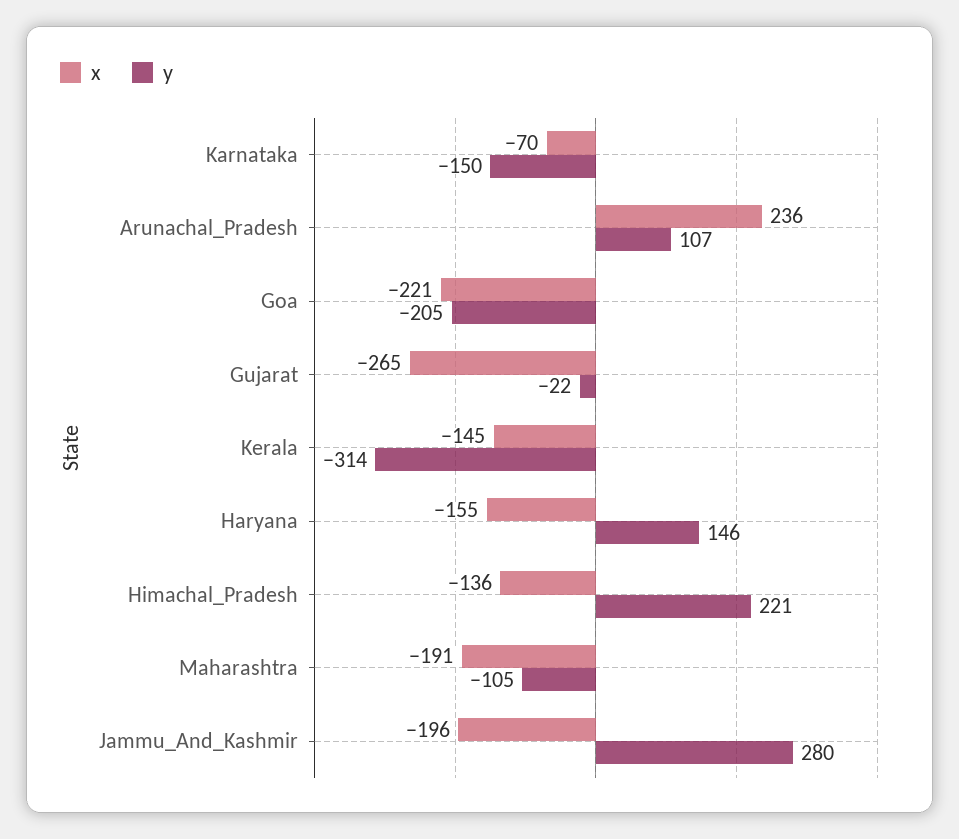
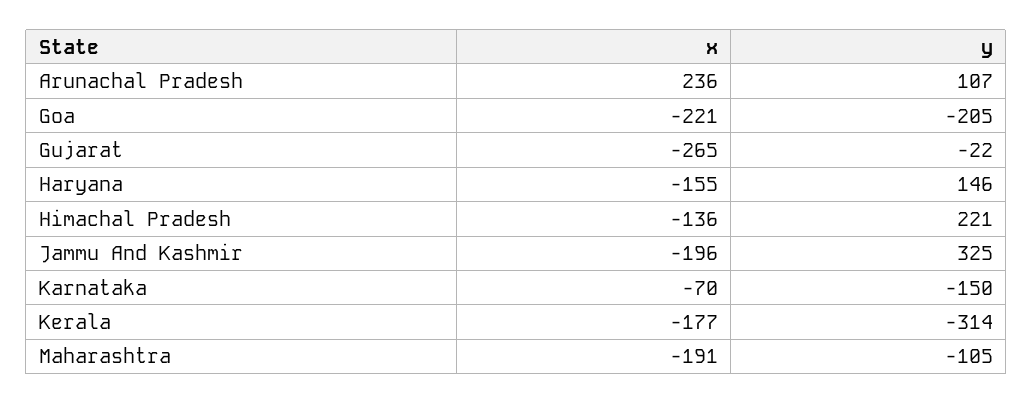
  {
    "x": {
      "Karnataka": -70,
      "Arunachal_Pradesh": 236,
      "Goa": -221,
      "Gujarat": -265,
-     "Kerala": -145,
+     "Kerala": -177,
      "Haryana": -155,
      "Himachal_Pradesh": -136,
      "Maharashtra": -191,
      "Jammu_And_Kashmir": -196
    },
    "y": {
      "Karnataka": -150,
      "Arunachal_Pradesh": 107,
      "Goa": -205,
      "Gujarat": -22,
      "Kerala": -314,
      "Haryana": 146,
      "Himachal_Pradesh": 221,
      "Maharashtra": -105,
-     "Jammu_And_Kashmir": 280
+     "Jammu_And_Kashmir": 325
    }
  }

